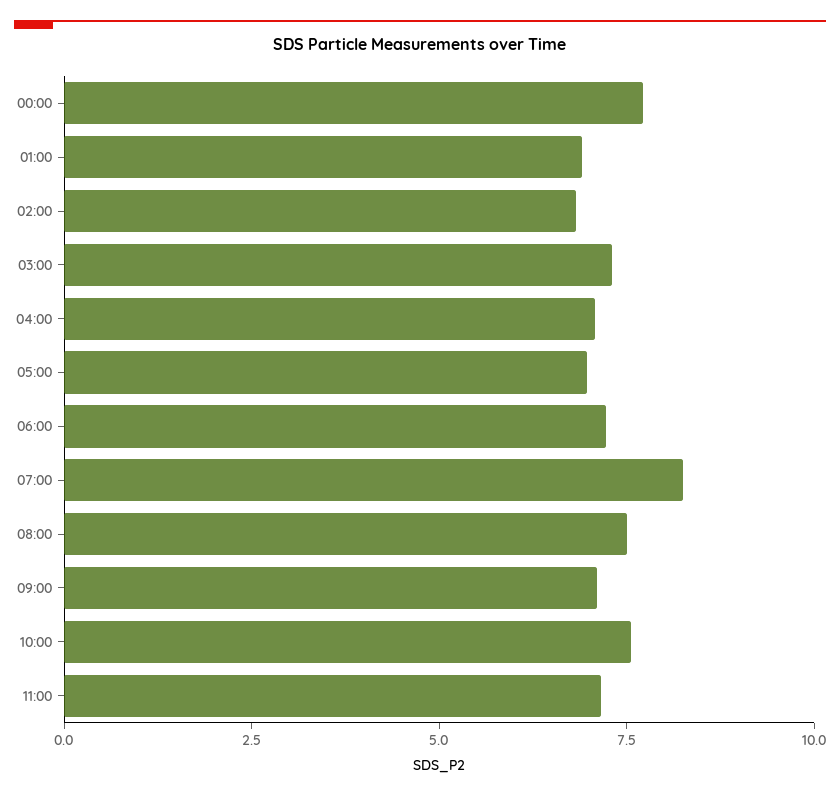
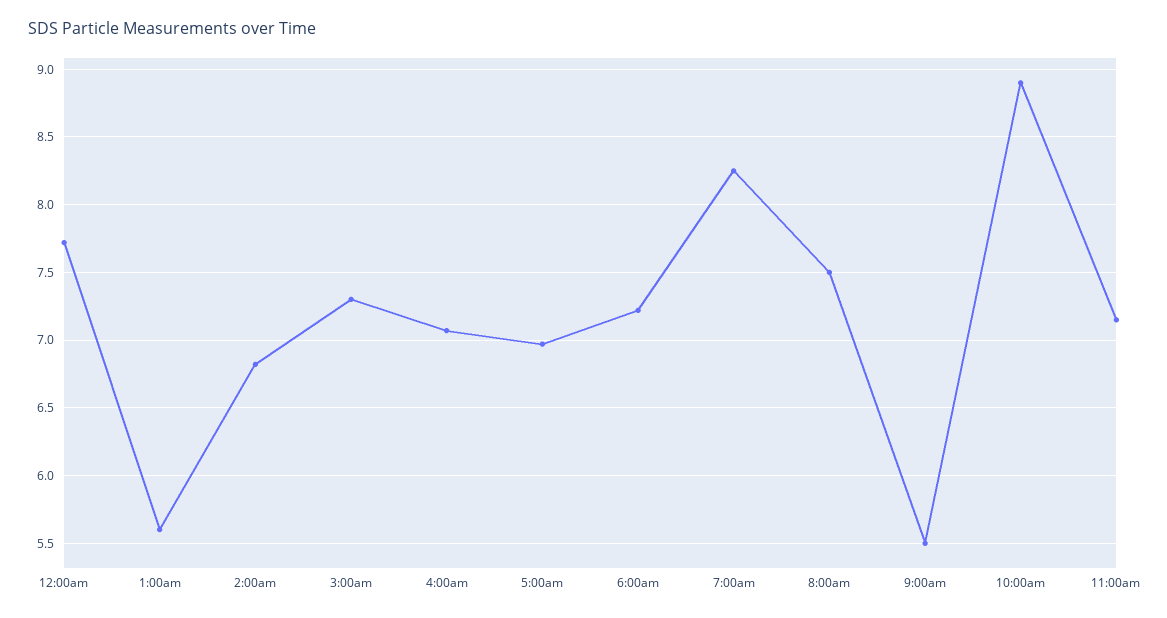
  {
    "00:00": 7.7,
-   "01:00": 7,
+   "01:00": 5.6,
    "02:00": 6.8,
    "03:00": 7.3,
    "04:00": 7.05,
    "05:00": 6.95,
    "06:00": 7.2,
    "07:00": 8.25,
    "08:00": 7.5,
-   "09:00": 7,
+   "09:00": 5.5,
-   "10:00": 7.5,
+   "10:00": 8.9,
    "11:00": 7.15
  }

